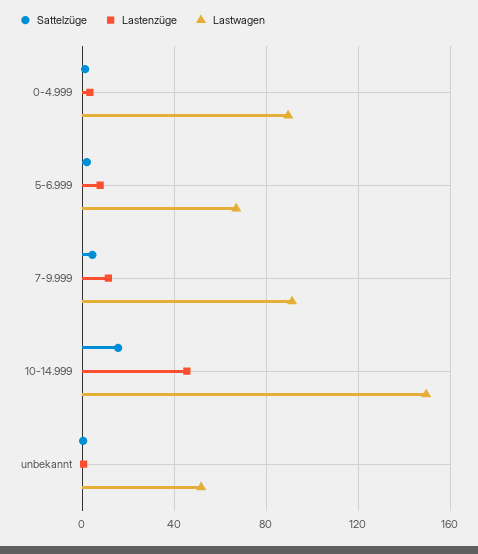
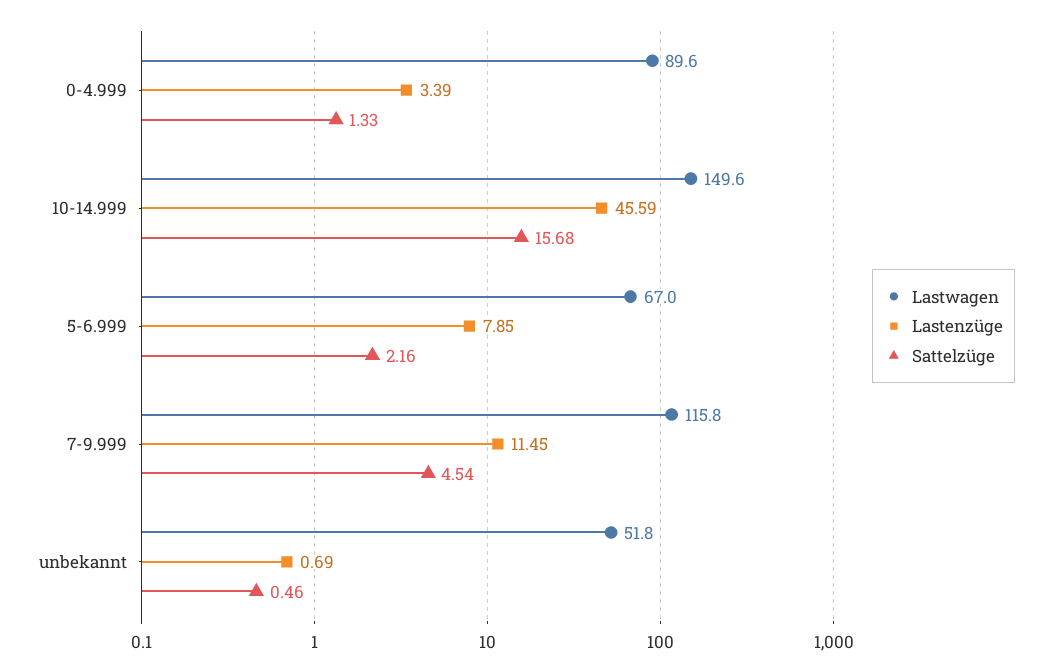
  {
    "Sattelzüge": {
      "0-4.999": 1.33,
      "5-6.999": 2.16,
      "7-9.999": 4.54,
      "10-14.999": 15.68,
      "unbekannt": 0.46
    },
    "Lastenzüge": {
      "0-4.999": 3.39,
      "5-6.999": 7.85,
      "7-9.999": 11.45,
      "10-14.999": 45.59,
      "unbekannt": 0.69
    },
    "Lastwagen": {
      "0-4.999": 89.6,
      "5-6.999": 67,
-     "7-9.999": 90,
+     "7-9.999": 115.8,
      "10-14.999": 149.6,
      "unbekannt": 51.8
    }
  }

